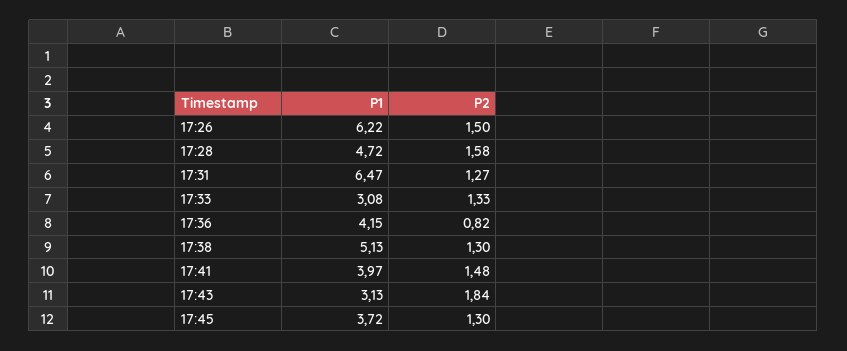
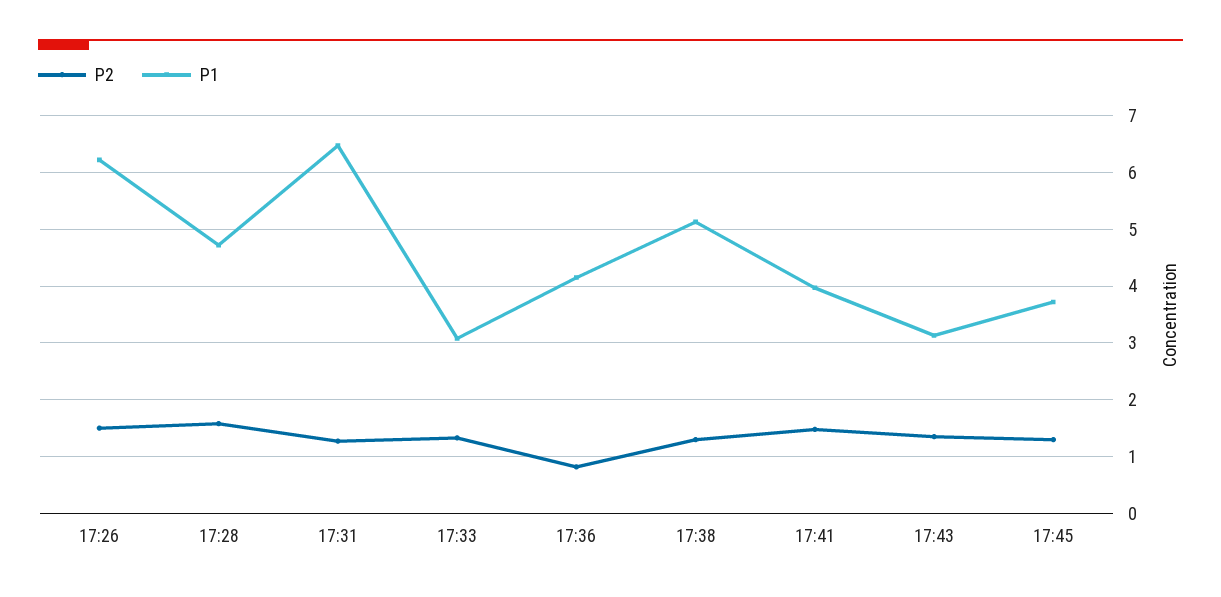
  {
    "P1": {
      "17:26": 6.22,
      "17:28": 4.72,
      "17:31": 6.47,
      "17:33": 3.08,
      "17:36": 4.15,
      "17:38": 5.13,
      "17:41": 3.97,
      "17:43": 3.13,
      "17:45": 3.72
    },
    "P2": {
      "17:26": 1.5,
      "17:28": 1.58,
      "17:31": 1.27,
      "17:33": 1.33,
      "17:36": 0.82,
      "17:38": 1.3,
      "17:41": 1.48,
-     "17:43": 1.84,
+     "17:43": 1.4,
      "17:45": 1.3
    }
  }

